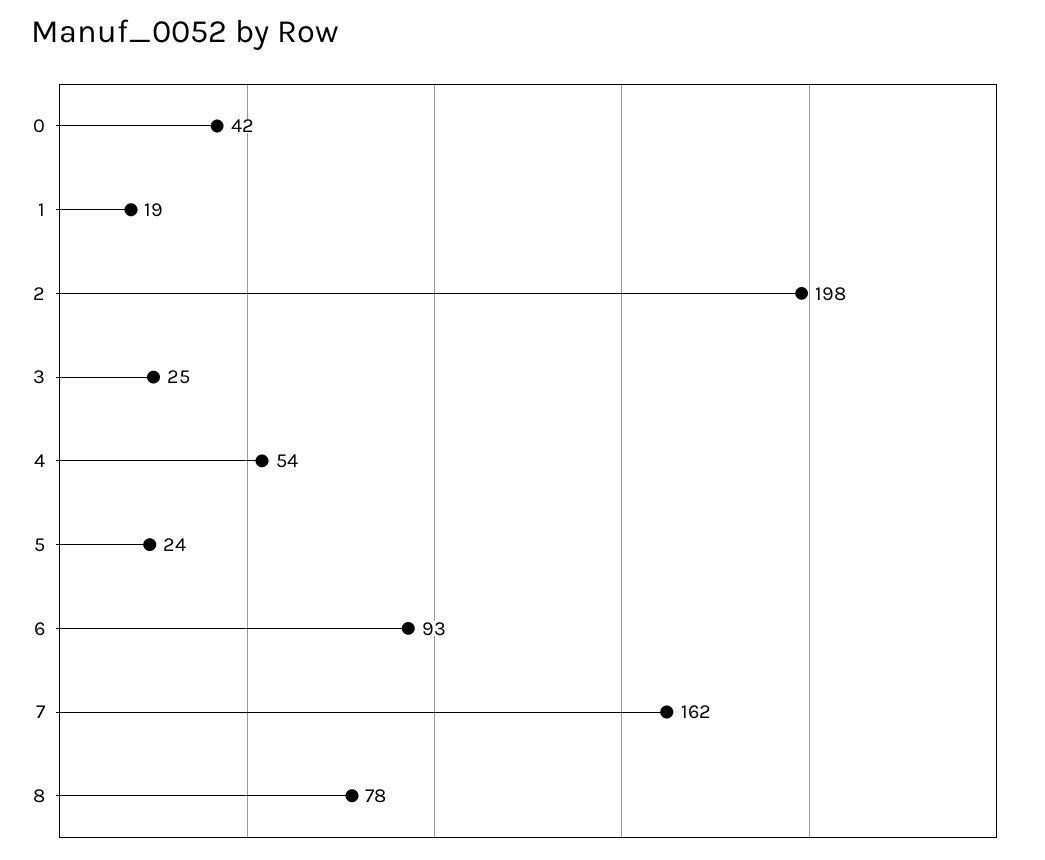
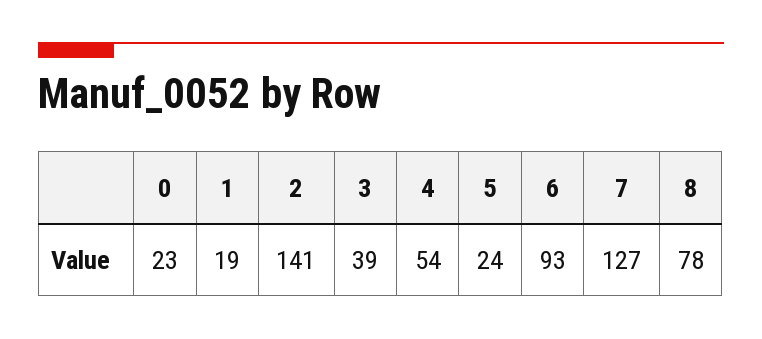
  {
-   "0": 42,
+   "0": 23,
    "1": 19,
-   "2": 198,
+   "2": 141,
-   "3": 25,
+   "3": 39,
    "4": 54,
    "5": 24,
    "6": 93,
-   "7": 162,
+   "7": 127,
    "8": 78
  }

